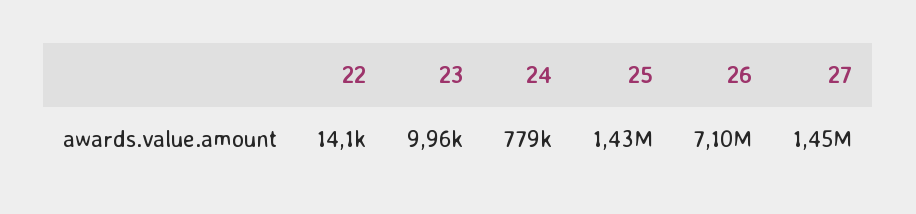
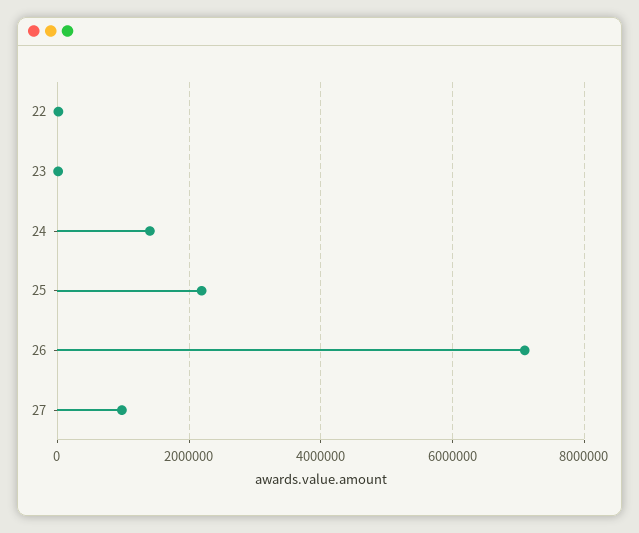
  {
    "22": 14100,
    "23": 9960,
-   "24": 779000,
+   "24": 1400000,
-   "25": 1430000,
+   "25": 2200000,
    "26": 7100000,
-   "27": 1450000
+   "27": 1000000
  }

